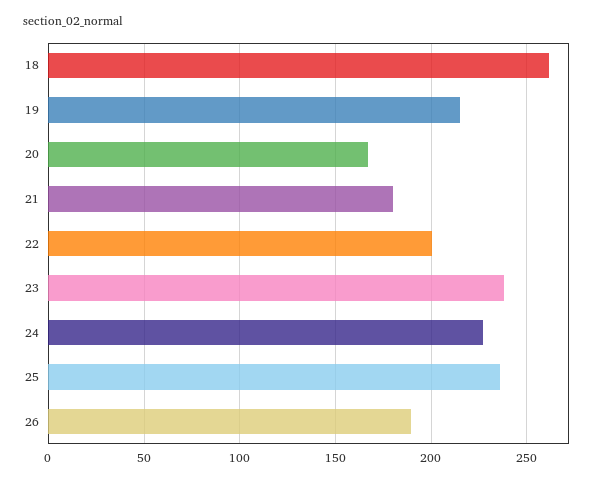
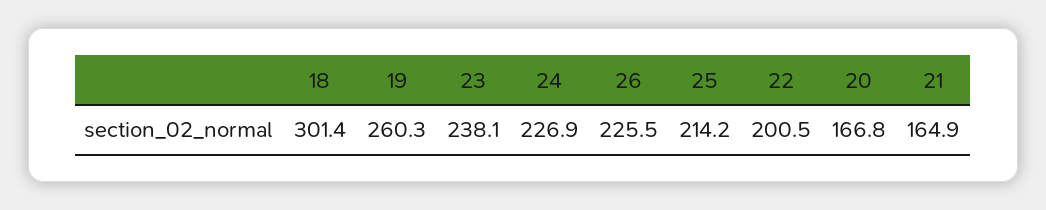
  {
-   "18": 260,
+   "18": 301.4,
-   "19": 215,
+   "19": 260.3,
    "20": 166.8,
-   "21": 180,
+   "21": 164.9,
    "22": 200.5,
    "23": 238.1,
    "24": 226.9,
-   "25": 235,
+   "25": 214.2,
-   "26": 190
+   "26": 225.5
  }

